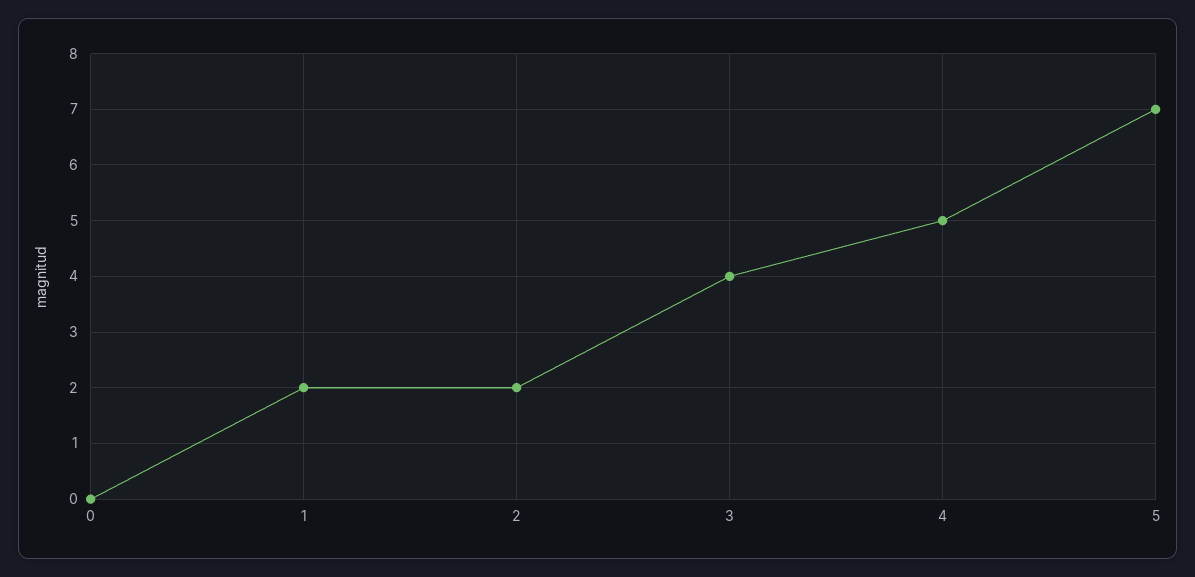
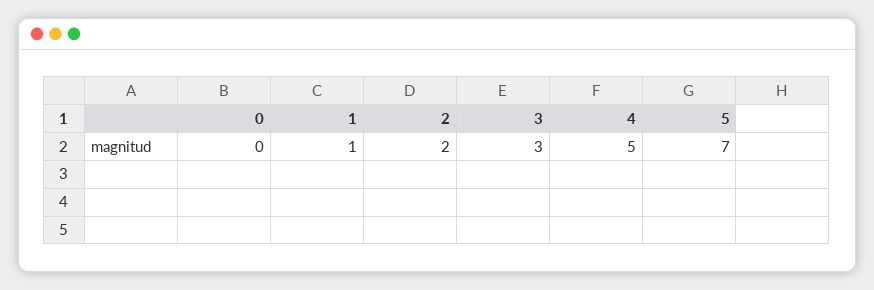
  {
    "0": 0,
-   "1": 2,
+   "1": 1,
    "2": 2,
-   "3": 4,
+   "3": 3,
    "4": 5,
    "5": 7
  }

